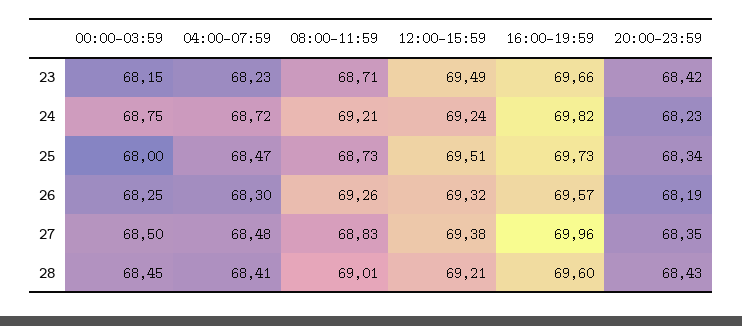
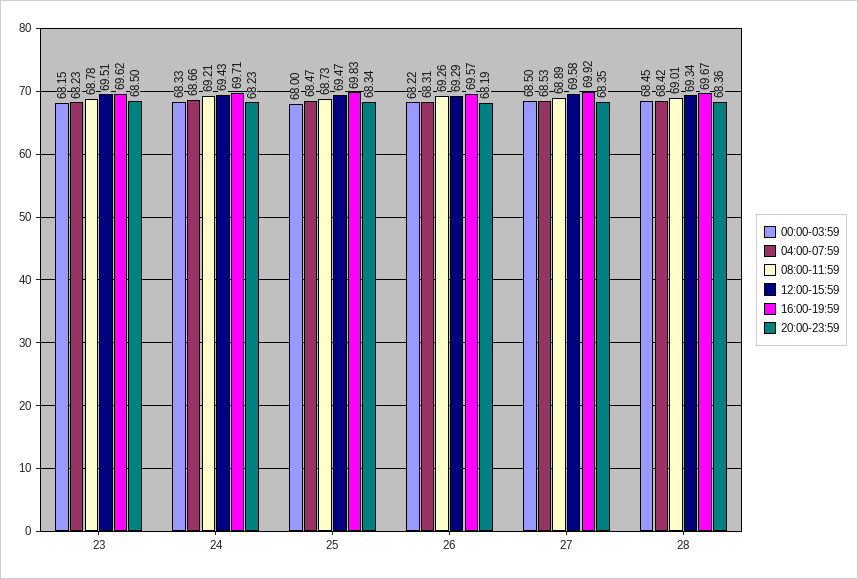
  {
    "00:00-03:59": {
      "23": 68.15,
-     "24": 68.75,
+     "24": 68.33,
      "25": 68,
-     "26": 68.25,
+     "26": 68.22,
      "27": 68.5,
      "28": 68.45
    },
    "04:00-07:59": {
      "23": 68.23,
-     "24": 68.72,
+     "24": 68.66,
      "25": 68.47,
-     "26": 68.3,
+     "26": 68.31,
-     "27": 68.48,
+     "27": 68.53,
-     "28": 68.41
+     "28": 68.42
    },
    "08:00-11:59": {
-     "23": 68.71,
+     "23": 68.78,
      "24": 69.21,
      "25": 68.73,
      "26": 69.26,
-     "27": 68.83,
+     "27": 68.89,
      "28": 69.01
    },
    "12:00-15:59": {
-     "23": 69.49,
+     "23": 69.51,
-     "24": 69.24,
+     "24": 69.43,
-     "25": 69.51,
+     "25": 69.47,
-     "26": 69.32,
+     "26": 69.29,
-     "27": 69.38,
+     "27": 69.58,
-     "28": 69.21
+     "28": 69.34
    },
    "16:00-19:59": {
-     "23": 69.66,
+     "23": 69.62,
-     "24": 69.82,
+     "24": 69.71,
-     "25": 69.73,
+     "25": 69.83,
      "26": 69.57,
-     "27": 69.96,
+     "27": 69.92,
-     "28": 69.6
+     "28": 69.67
    },
    "20:00-23:59": {
-     "23": 68.42,
+     "23": 68.5,
      "24": 68.23,
      "25": 68.34,
      "26": 68.19,
      "27": 68.35,
-     "28": 68.43
+     "28": 68.36
    }
  }

